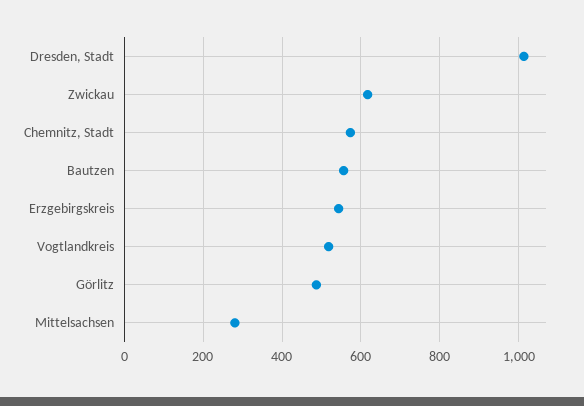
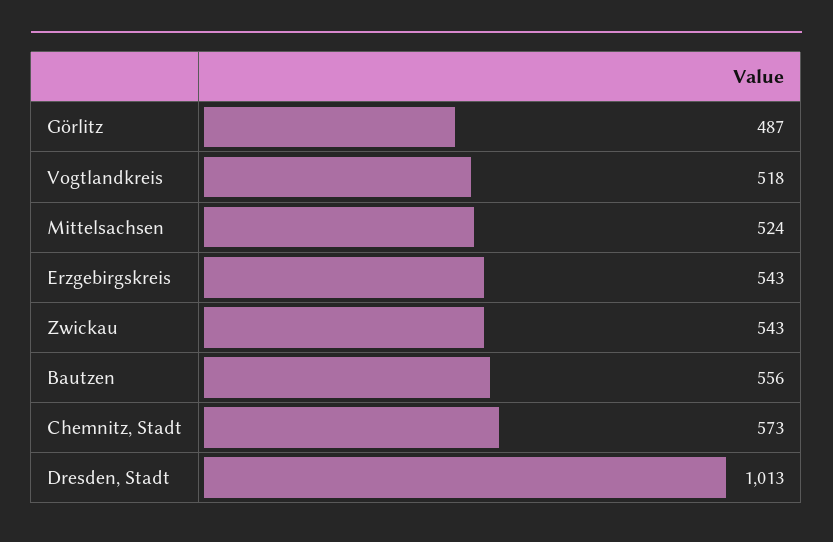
  {
    "Dresden, Stadt": 1013,
-   "Zwickau": 620,
+   "Zwickau": 543,
    "Chemnitz, Stadt": 573,
    "Bautzen": 556,
    "Erzgebirgskreis": 543,
    "Vogtlandkreis": 518,
    "Görlitz": 487,
-   "Mittelsachsen": 280
+   "Mittelsachsen": 524
  }

